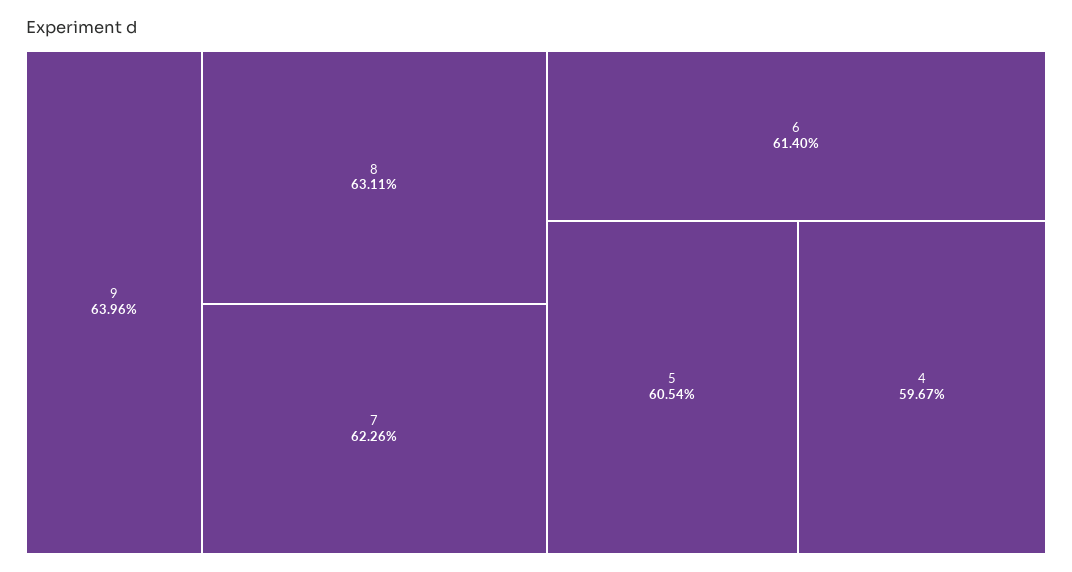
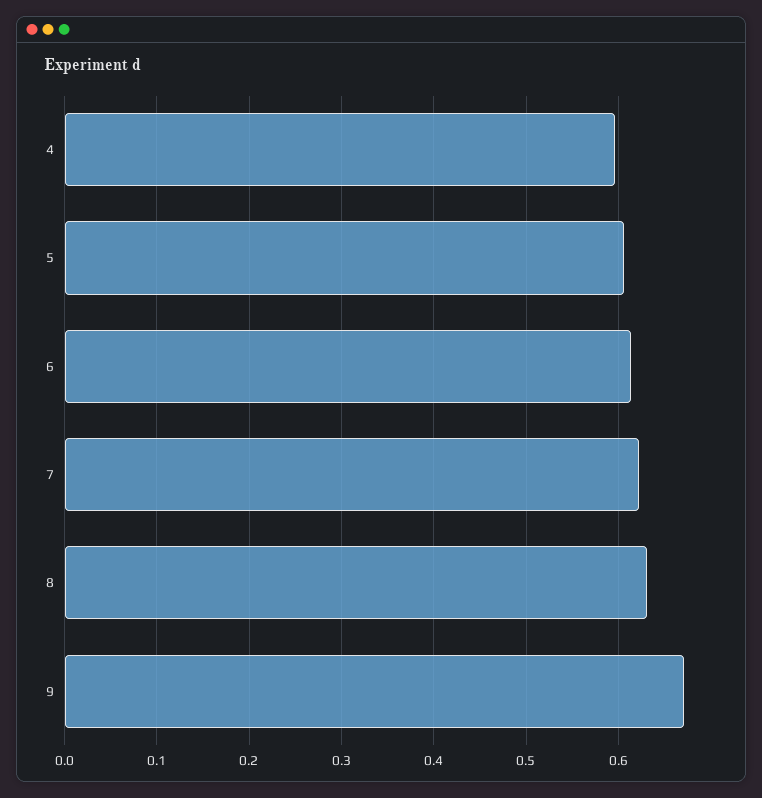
  {
-   "9": 0.6396,
+   "9": 0.67,
    "8": 0.6311,
    "7": 0.6226,
    "6": 0.614,
    "5": 0.6054,
    "4": 0.5967
  }

